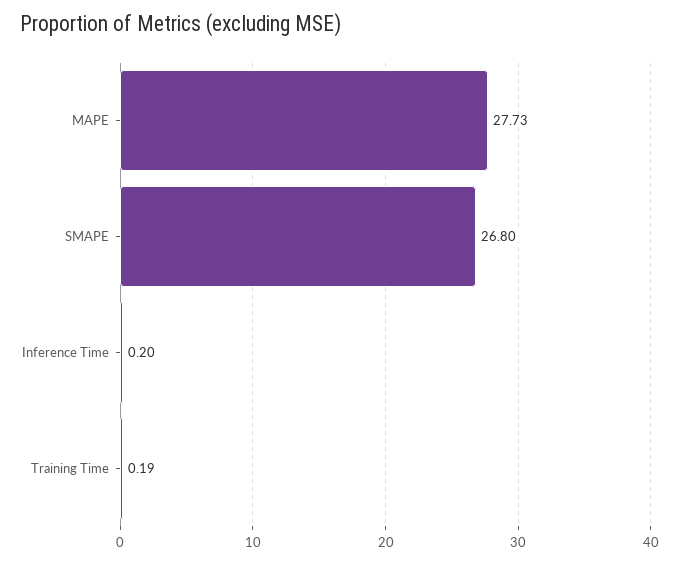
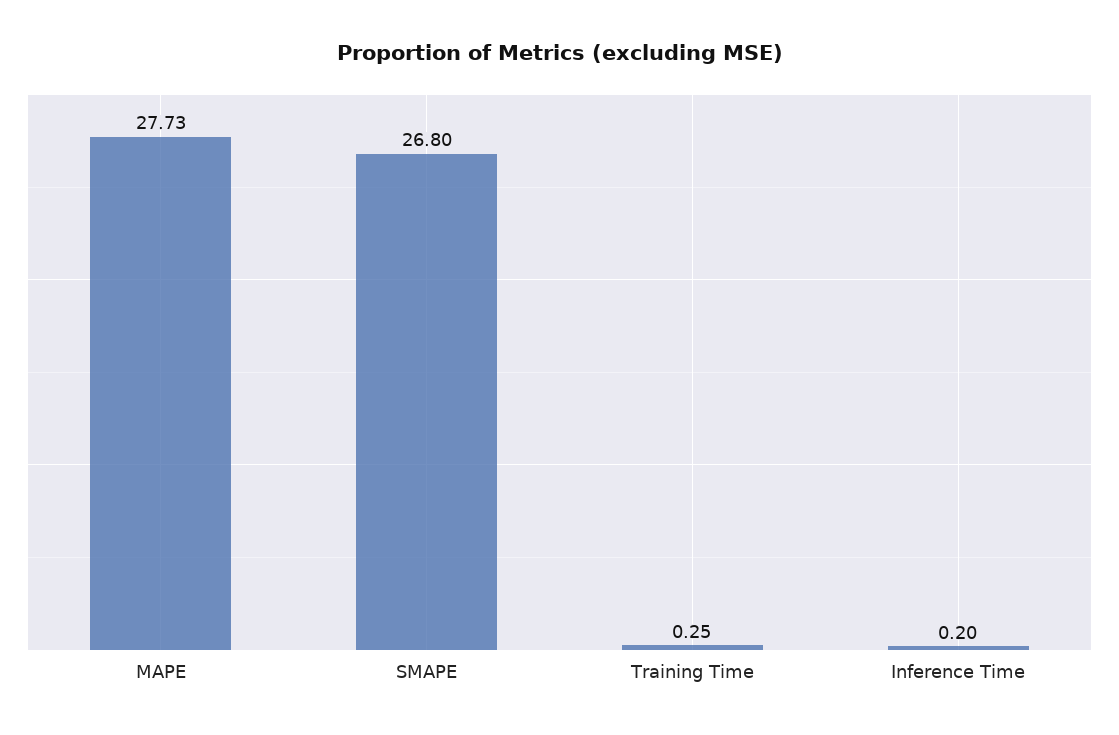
  {
    "MAPE": 27.73,
    "SMAPE": 26.8,
    "Inference Time": 0.2,
-   "Training Time": 0.19
+   "Training Time": 0.25
  }

